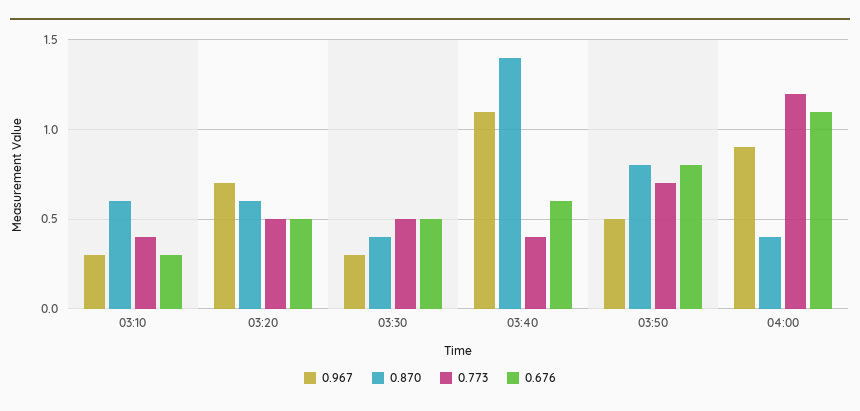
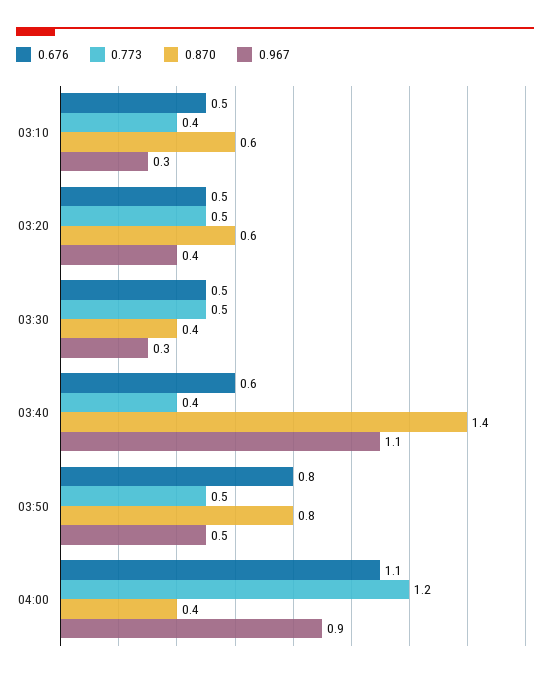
  {
    "0.967": {
      "03:10": 0.3,
-     "03:20": 0.7,
+     "03:20": 0.4,
      "03:30": 0.3,
      "03:40": 1.1,
      "03:50": 0.5,
      "04:00": 0.9
    },
    "0.870": {
      "03:10": 0.6,
      "03:20": 0.6,
      "03:30": 0.4,
      "03:40": 1.4,
      "03:50": 0.8,
      "04:00": 0.4
    },
    "0.773": {
      "03:10": 0.4,
      "03:20": 0.5,
      "03:30": 0.5,
      "03:40": 0.4,
-     "03:50": 0.7,
+     "03:50": 0.5,
      "04:00": 1.2
    },
    "0.676": {
-     "03:10": 0.3,
+     "03:10": 0.5,
      "03:20": 0.5,
      "03:30": 0.5,
      "03:40": 0.6,
      "03:50": 0.8,
      "04:00": 1.1
    }
  }

